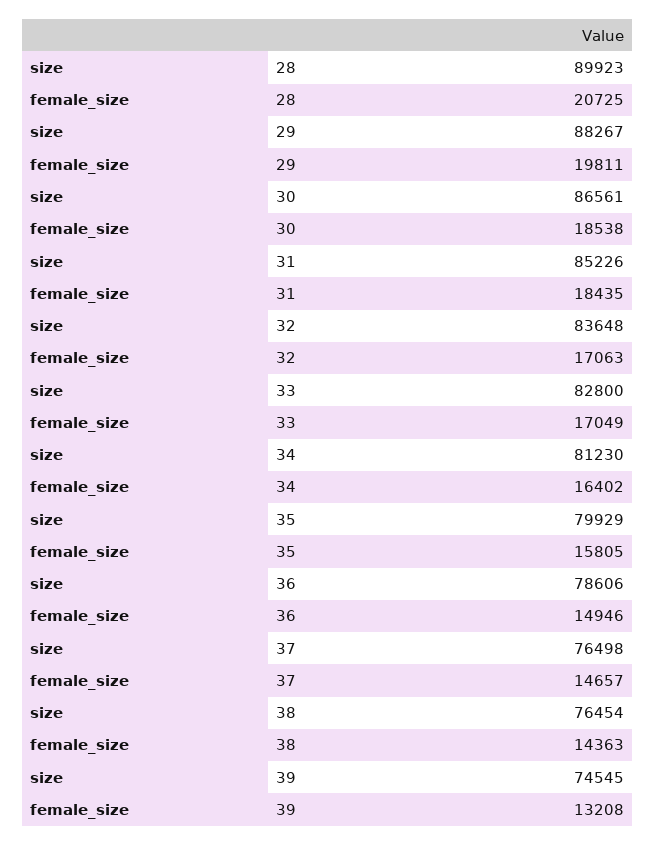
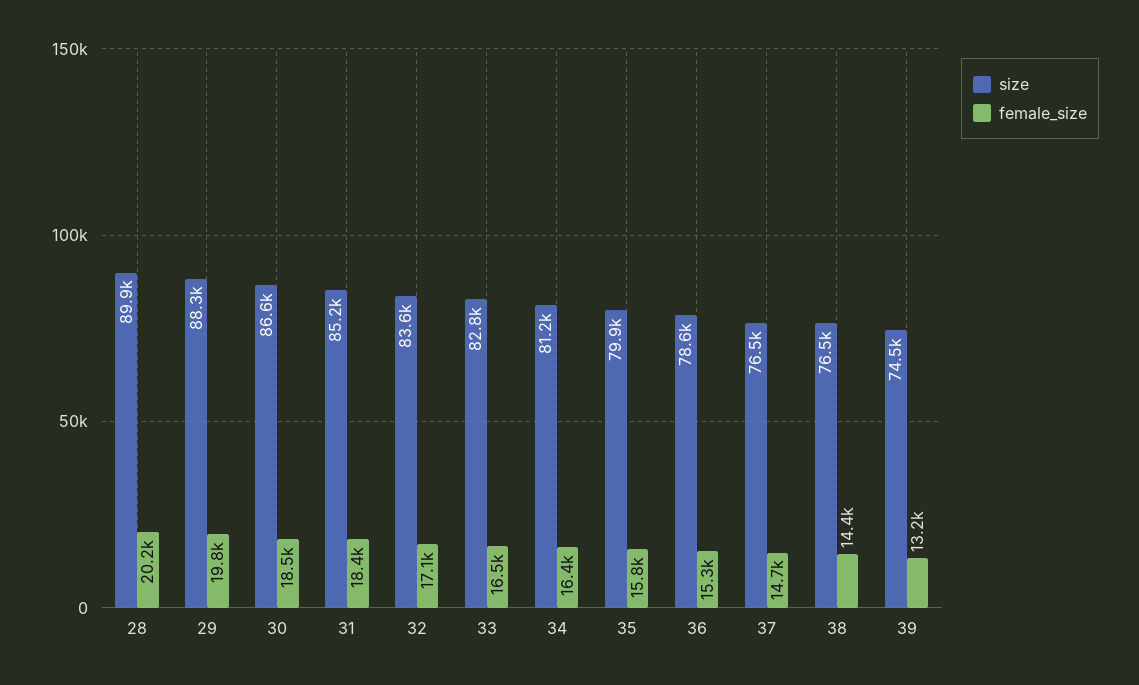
  {
    "size": {
      "28": 89923,
      "29": 88267,
      "30": 86561,
      "31": 85226,
      "32": 83648,
      "33": 82800,
      "34": 81230,
      "35": 79929,
      "36": 78606,
      "37": 76498,
      "38": 76454,
      "39": 74545
    },
    "female_size": {
-     "28": 20725,
+     "28": 20200,
      "29": 19811,
      "30": 18538,
      "31": 18435,
      "32": 17063,
-     "33": 17049,
+     "33": 16500,
      "34": 16402,
      "35": 15805,
-     "36": 14946,
+     "36": 15300,
      "37": 14657,
      "38": 14363,
      "39": 13208
    }
  }

